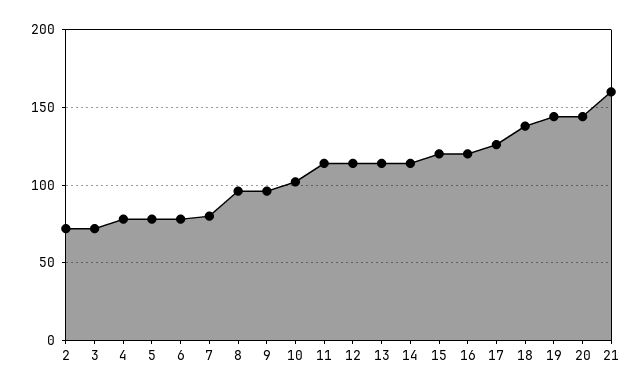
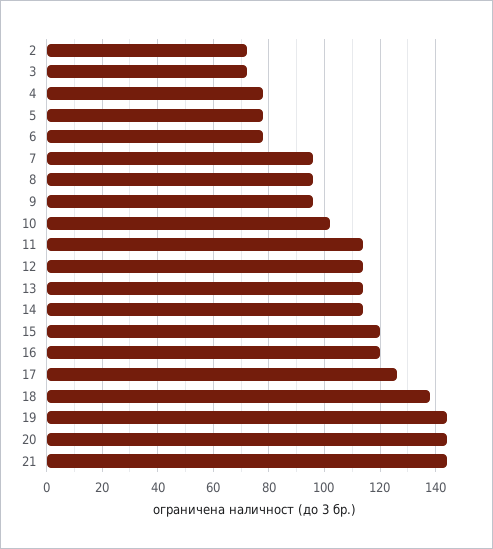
  {
    "2": 70,
    "3": 70,
    "4": 80,
    "5": 80,
    "6": 80,
-   "7": 80,
+   "7": 95,
    "8": 95,
    "9": 95,
    "10": 100,
    "11": 115,
    "12": 115,
    "13": 115,
    "14": 115,
    "15": 120,
    "16": 120,
    "17": 125,
    "18": 140,
    "19": 145,
    "20": 145,
-   "21": 160
+   "21": 145
  }

